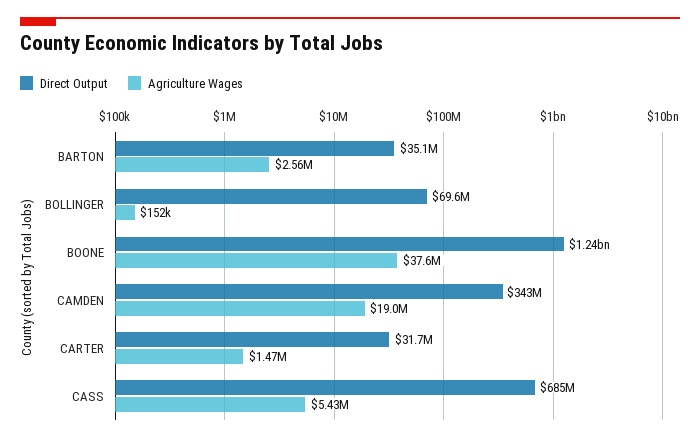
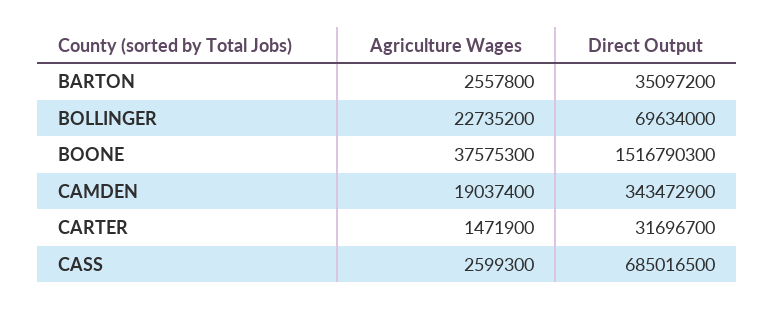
  {
    "Direct Output": {
      "BARTON": 35097200,
      "BOLLINGER": 69634000,
-     "BOONE": 1240000000,
+     "BOONE": 1516790300,
      "CAMDEN": 343472900,
      "CARTER": 31696700,
      "CASS": 685016500
    },
    "Agriculture Wages": {
      "BARTON": 2557800,
-     "BOLLINGER": 152000,
+     "BOLLINGER": 22735200,
      "BOONE": 37575300,
      "CAMDEN": 19037400,
      "CARTER": 1471900,
-     "CASS": 5430000
+     "CASS": 2599300
    }
  }

